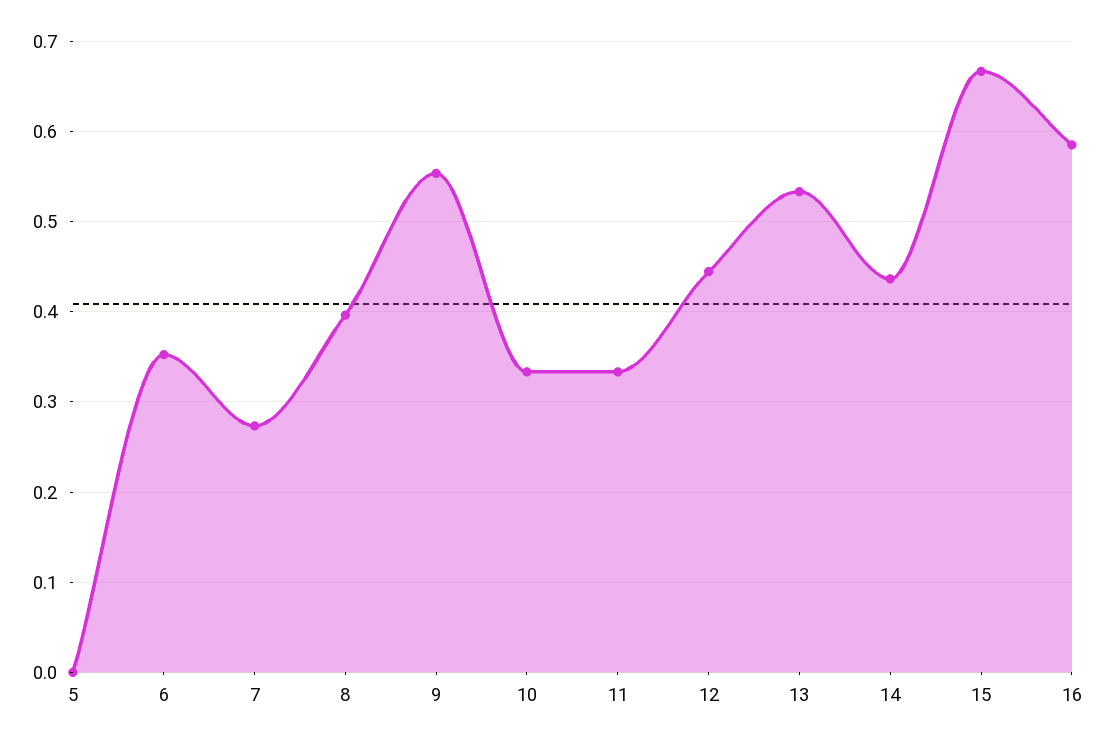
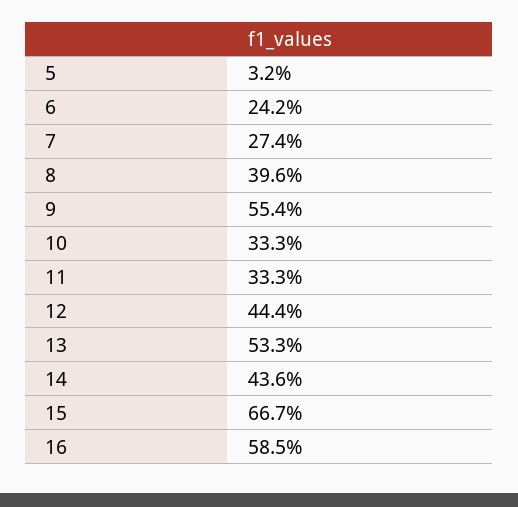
  {
-   "5": 0,
+   "5": 0.032,
-   "6": 0.35,
+   "6": 0.242,
    "7": 0.274,
    "8": 0.396,
    "9": 0.554,
    "10": 0.333,
    "11": 0.333,
    "12": 0.444,
    "13": 0.533,
    "14": 0.436,
    "15": 0.667,
    "16": 0.585
  }

